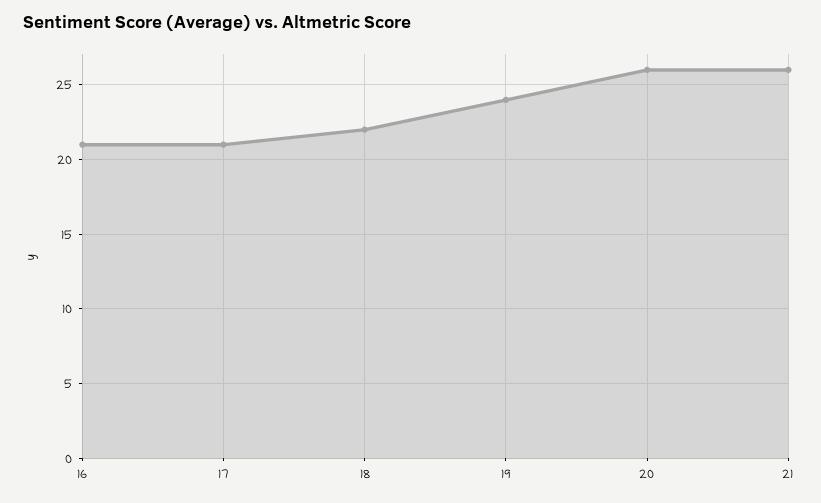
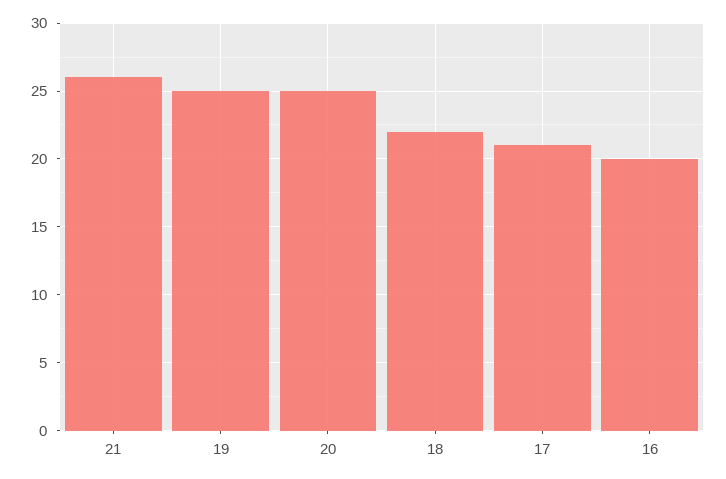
  {
-   "16": 21,
+   "16": 20,
    "17": 21,
    "18": 22,
-   "19": 24,
+   "19": 25,
-   "20": 26,
+   "20": 25,
    "21": 26
  }

